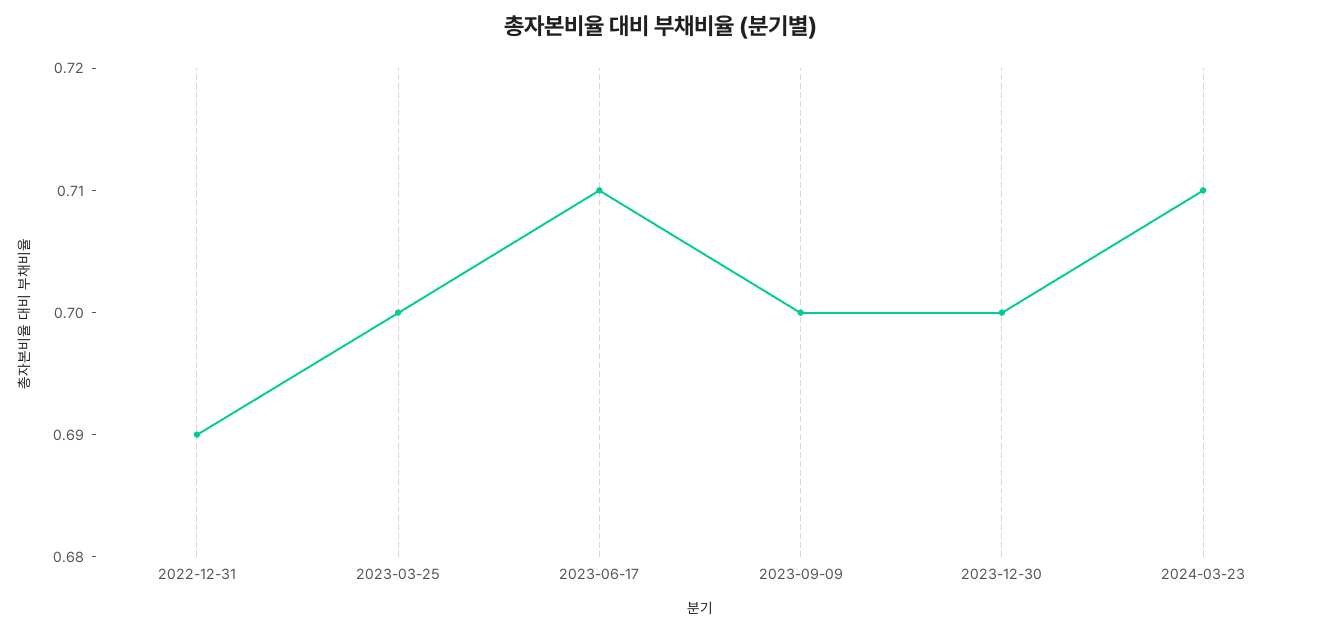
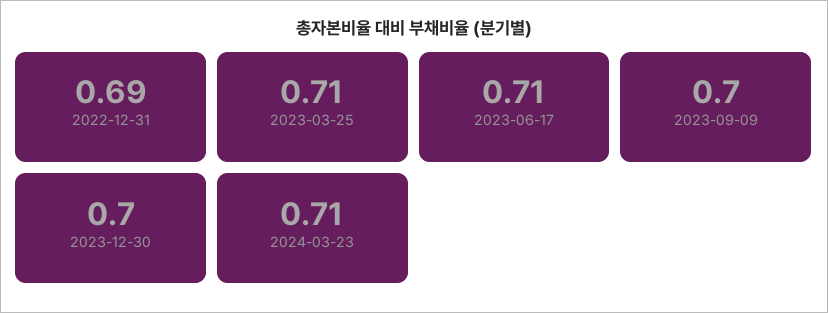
  {
    "2022-12-31": 0.69,
-   "2023-03-25": 0.7,
+   "2023-03-25": 0.71,
    "2023-06-17": 0.71,
    "2023-09-09": 0.7,
    "2023-12-30": 0.7,
    "2024-03-23": 0.71
  }

